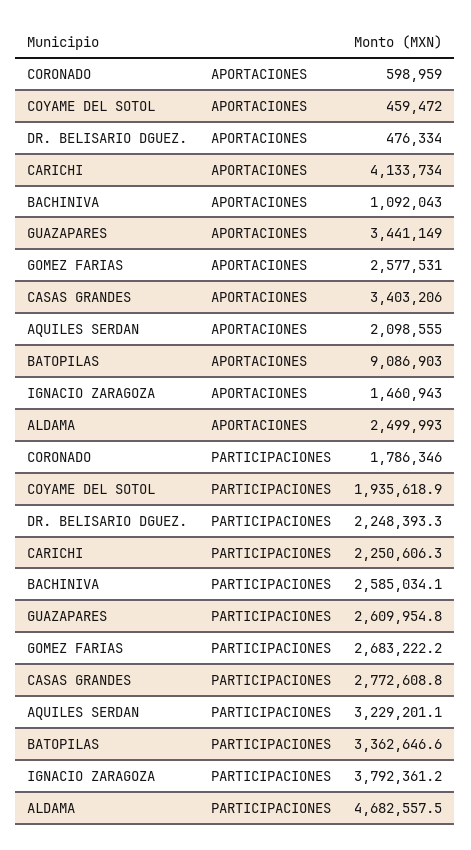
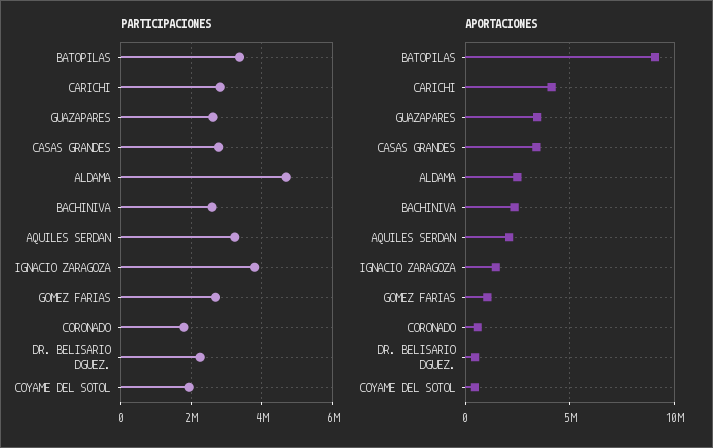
  {
    "APORTACIONES": {
      "CORONADO": 598959,
      "COYAME DEL SOTOL": 459472,
      "DR. BELISARIO DGUEZ.": 476334,
      "CARICHI": 4133734,
-     "BACHINIVA": 1092043,
+     "BACHINIVA": 2500000,
      "GUAZAPARES": 3441149,
-     "GOMEZ FARIAS": 2577531,
+     "GOMEZ FARIAS": 1000000,
      "CASAS GRANDES": 3403206,
      "AQUILES SERDAN": 2098555,
      "BATOPILAS": 9086903,
      "IGNACIO ZARAGOZA": 1460943,
      "ALDAMA": 2499993
    },
    "PARTICIPACIONES": {
      "CORONADO": 1786346,
      "COYAME DEL SOTOL": 1935618.9,
      "DR. BELISARIO DGUEZ.": 2248393.3,
-     "CARICHI": 2250606.3,
+     "CARICHI": 2800000,
      "BACHINIVA": 2585034.1,
      "GUAZAPARES": 2609954.8,
      "GOMEZ FARIAS": 2683222.2,
      "CASAS GRANDES": 2772608.8,
      "AQUILES SERDAN": 3229201.1,
      "BATOPILAS": 3362646.6,
      "IGNACIO ZARAGOZA": 3792361.2,
      "ALDAMA": 4682557.5
    }
  }

